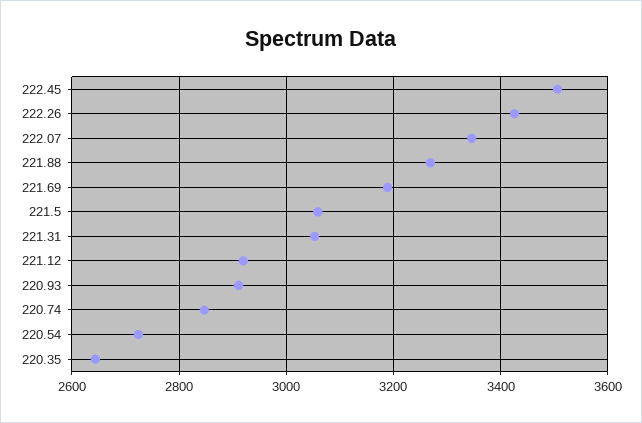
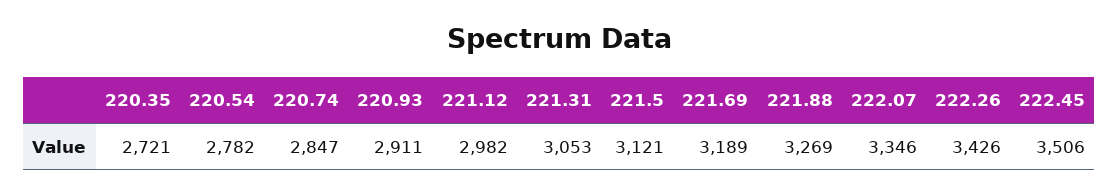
  {
    "222.45": 3506,
    "222.26": 3426,
    "222.07": 3346,
    "221.88": 3269,
    "221.69": 3189,
-   "221.5": 3060,
+   "221.5": 3121,
    "221.31": 3053,
-   "221.12": 2920,
+   "221.12": 2982,
    "220.93": 2911,
    "220.74": 2847,
-   "220.54": 2720,
+   "220.54": 2782,
-   "220.35": 2640
+   "220.35": 2721
  }

